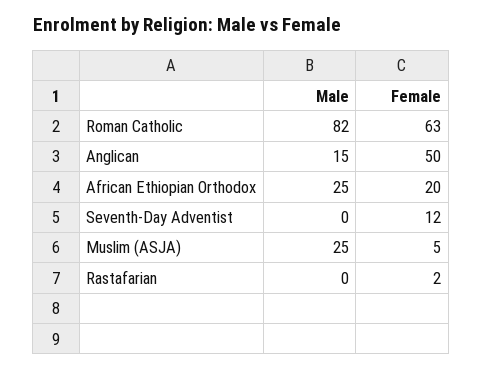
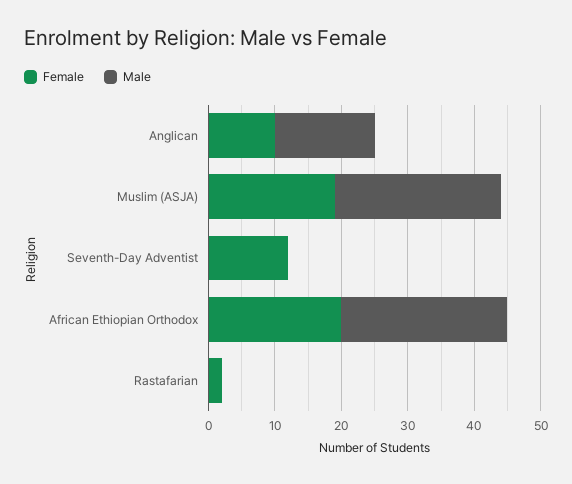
  {
    "Male": {
-     "Roman Catholic": 82,
      "Anglican": 15,
      "African Ethiopian Orthodox": 25,
      "Seventh-Day Adventist": 0,
      "Muslim (ASJA)": 25,
      "Rastafarian": 0
    },
    "Female": {
-     "Roman Catholic": 63,
-     "Anglican": 50,
+     "Anglican": 10,
      "African Ethiopian Orthodox": 20,
      "Seventh-Day Adventist": 12,
-     "Muslim (ASJA)": 5,
+     "Muslim (ASJA)": 20,
      "Rastafarian": 2
    }
  }

